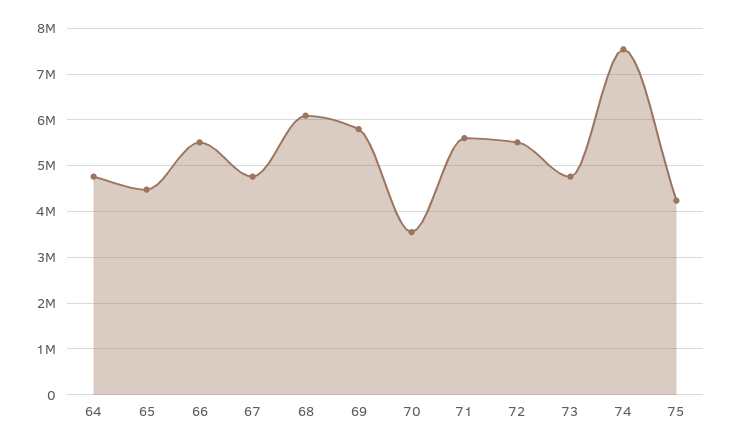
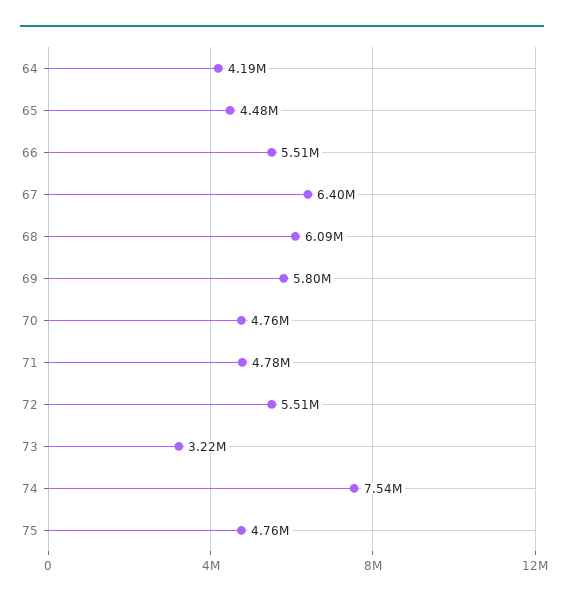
  {
-   "64": 4800000,
+   "64": 4190000,
    "65": 4480000,
    "66": 5510000,
-   "67": 4800000,
+   "67": 6400000,
    "68": 6090000,
    "69": 5800000,
-   "70": 3600000,
+   "70": 4760000,
-   "71": 5600000,
+   "71": 4780000,
    "72": 5510000,
-   "73": 4800000,
+   "73": 3220000,
    "74": 7540000,
-   "75": 4200000
+   "75": 4760000
  }

